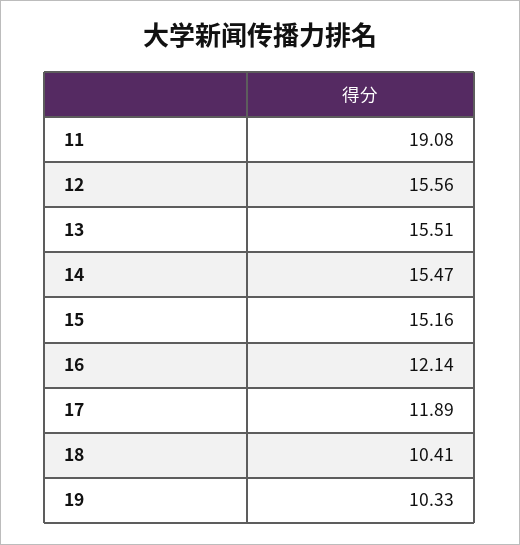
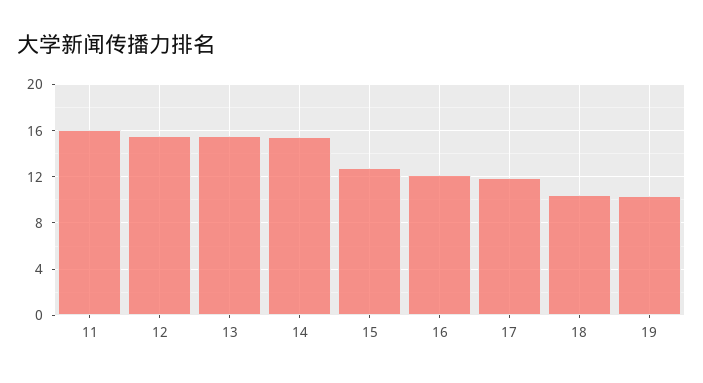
  {
-   "11": 19.08,
+   "11": 16,
    "12": 15.56,
    "13": 15.51,
    "14": 15.47,
-   "15": 15.16,
+   "15": 13,
    "16": 12.14,
    "17": 11.89,
    "18": 10.41,
    "19": 10.33
  }

